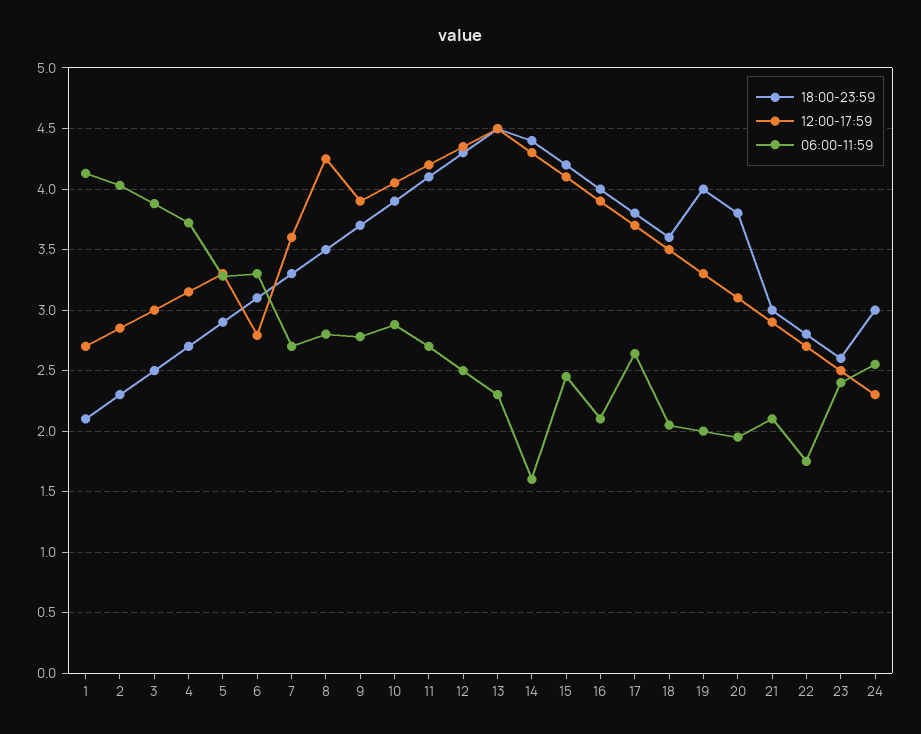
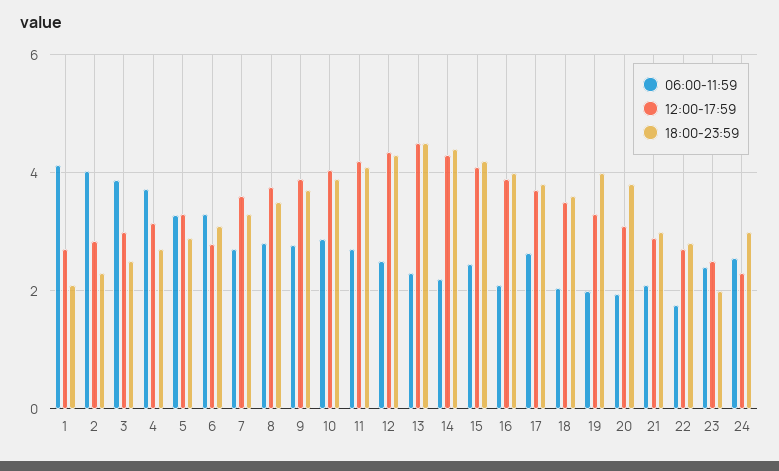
  {
    "18:00-23:59": {
      "1": 2.1,
      "2": 2.3,
      "3": 2.5,
      "4": 2.7,
      "5": 2.9,
      "6": 3.1,
      "7": 3.3,
      "8": 3.5,
      "9": 3.7,
      "10": 3.9,
      "11": 4.1,
      "12": 4.3,
      "13": 4.5,
      "14": 4.4,
      "15": 4.2,
      "16": 4,
      "17": 3.8,
      "18": 3.6,
      "19": 4,
      "20": 3.8,
      "21": 3,
      "22": 2.8,
-     "23": 2.6,
+     "23": 2,
      "24": 3
    },
    "12:00-17:59": {
      "1": 2.7,
      "2": 2.85,
      "3": 3,
      "4": 3.15,
      "5": 3.3,
      "6": 2.8,
      "7": 3.6,
-     "8": 4.25,
+     "8": 3.8,
      "9": 3.9,
      "10": 4.05,
      "11": 4.2,
      "12": 4.35,
      "13": 4.5,
      "14": 4.3,
      "15": 4.1,
      "16": 3.9,
      "17": 3.7,
      "18": 3.5,
      "19": 3.3,
      "20": 3.1,
      "21": 2.9,
      "22": 2.7,
      "23": 2.5,
      "24": 2.3
    },
    "06:00-11:59": {
      "1": 4.15,
      "2": 4.05,
      "3": 3.9,
      "4": 3.7,
      "5": 3.3,
      "6": 3.3,
      "7": 2.7,
      "8": 2.8,
      "9": 2.8,
      "10": 2.9,
      "11": 2.7,
      "12": 2.5,
      "13": 2.3,
-     "14": 1.6,
+     "14": 2.2,
      "15": 2.45,
      "16": 2.1,
      "17": 2.65,
      "18": 2.05,
      "19": 2,
      "20": 1.95,
      "21": 2.1,
      "22": 1.75,
      "23": 2.4,
      "24": 2.55
    }
  }

